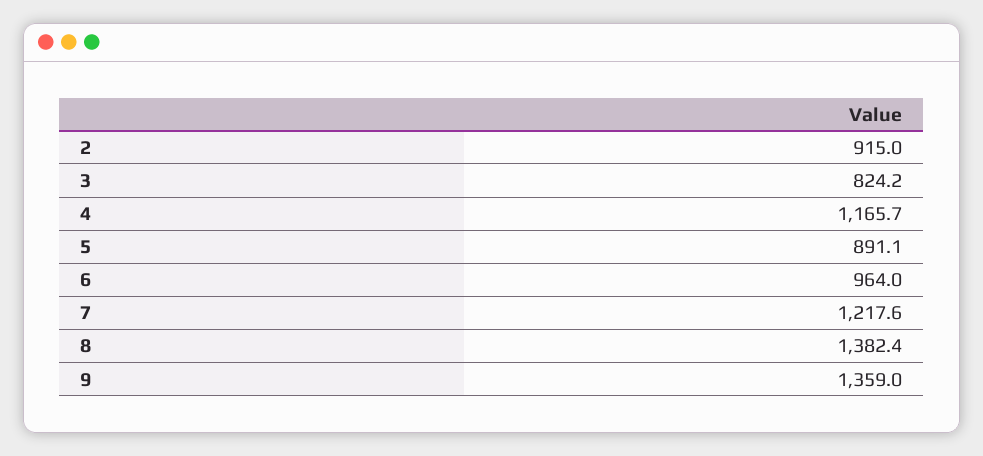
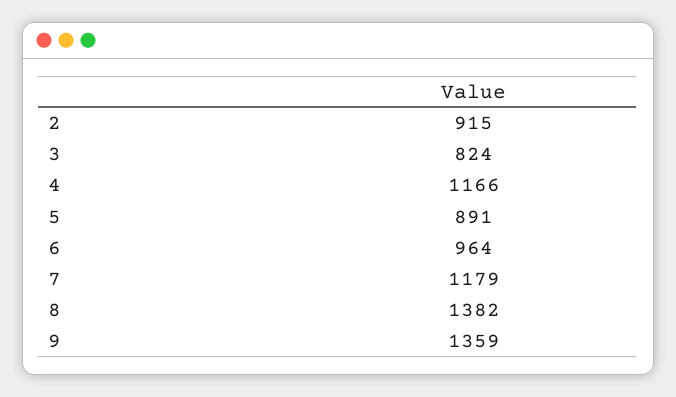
  {
    "2": 915,
    "3": 824.2,
    "4": 1165.7,
    "5": 891.1,
    "6": 964,
-   "7": 1217.6,
+   "7": 1179,
    "8": 1382.4,
    "9": 1359
  }

